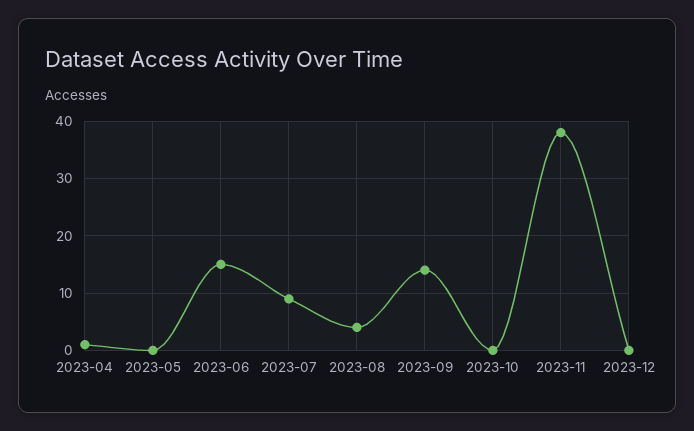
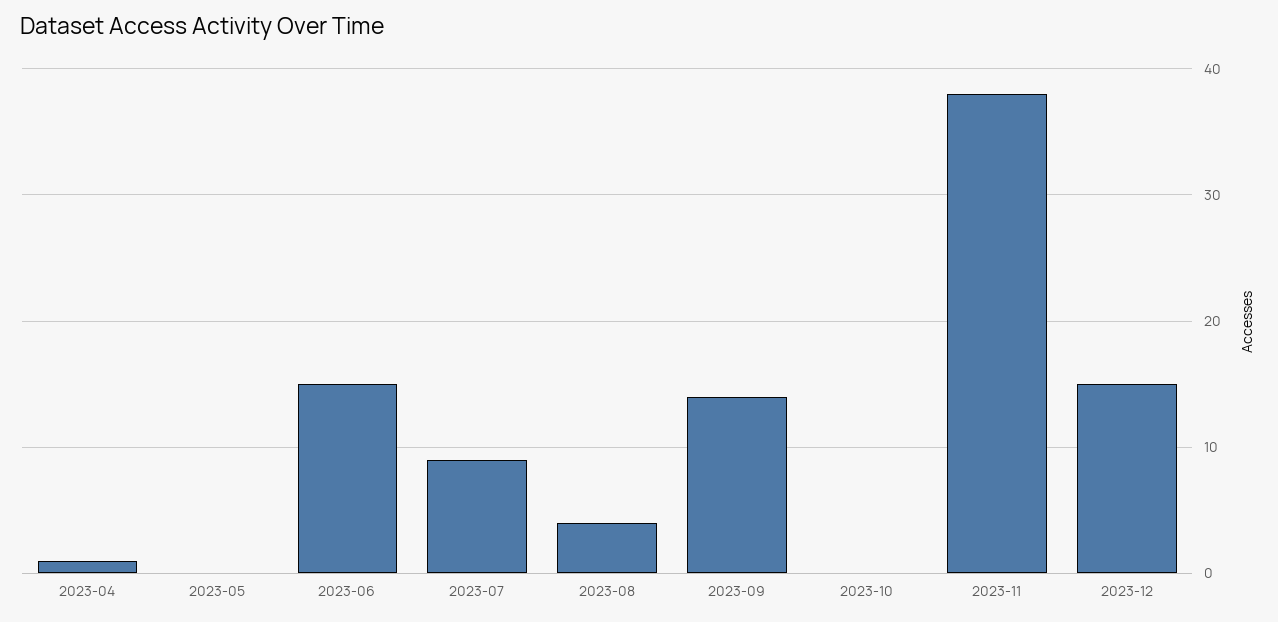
  {
    "2023-04": 1,
    "2023-05": 0,
    "2023-06": 15,
    "2023-07": 9,
    "2023-08": 4,
    "2023-09": 14,
    "2023-10": 0,
    "2023-11": 38,
-   "2023-12": 0
+   "2023-12": 15
  }

